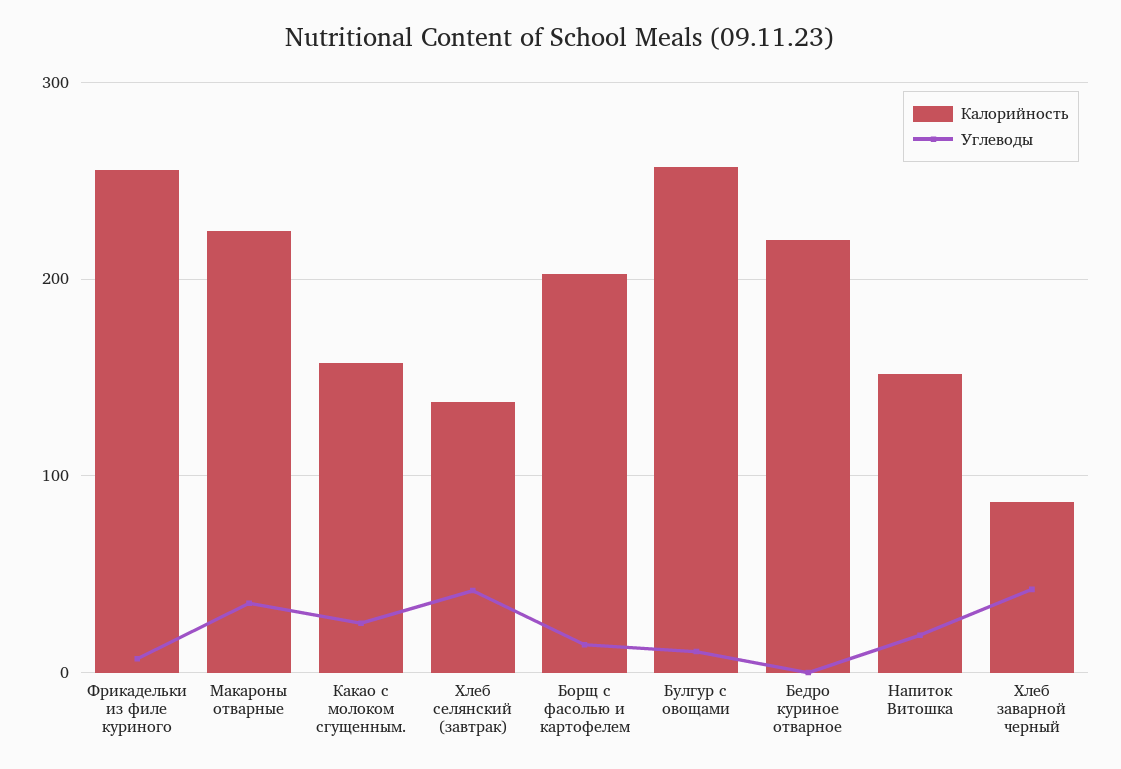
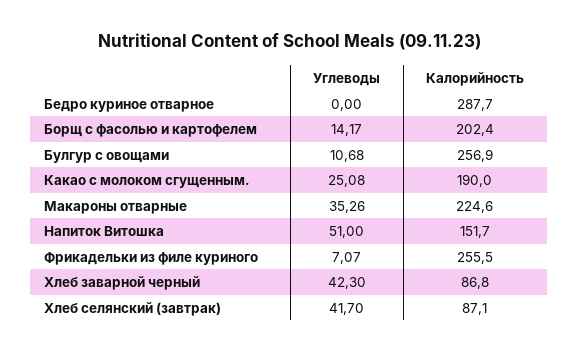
  {
    "Калорийность": {
      "Фрикадельки из филе куриного": 255.5,
      "Макароны отварные": 224.6,
-     "Какао с молоком сгущенным.": 160,
+     "Какао с молоком сгущенным.": 190,
-     "Хлеб селянский (завтрак)": 140,
+     "Хлеб селянский (завтрак)": 87.1,
      "Борщ с фасолью и картофелем": 202.4,
      "Булгур с овощами": 256.9,
-     "Бедро куриное отварное": 220,
+     "Бедро куриное отварное": 287.7,
      "Напиток Витошка": 151.7,
      "Хлеб заварной черный": 86.8
    },
    "Углеводы": {
      "Фрикадельки из филе куриного": 7.07,
      "Макароны отварные": 35.26,
      "Какао с молоком сгущенным.": 25.08,
      "Хлеб селянский (завтрак)": 41.7,
      "Борщ с фасолью и картофелем": 14.17,
      "Булгур с овощами": 10.68,
      "Бедро куриное отварное": 0,
-     "Напиток Витошка": 20,
+     "Напиток Витошка": 51,
      "Хлеб заварной черный": 42.3
    }
  }

